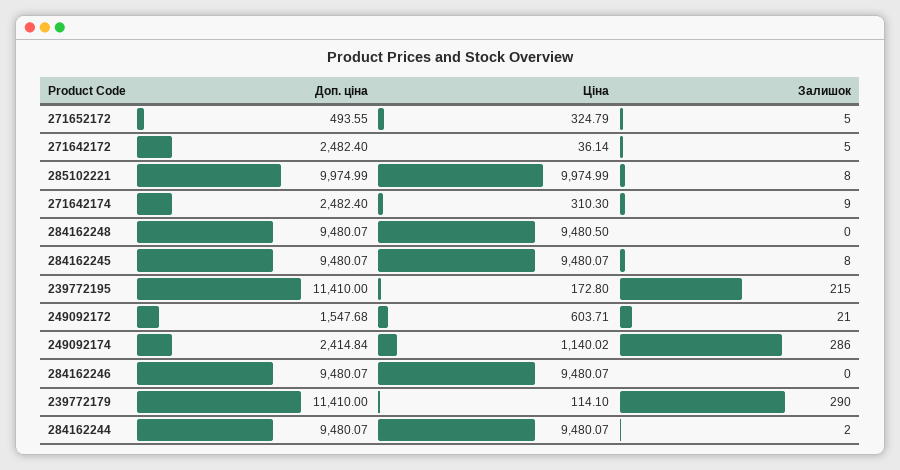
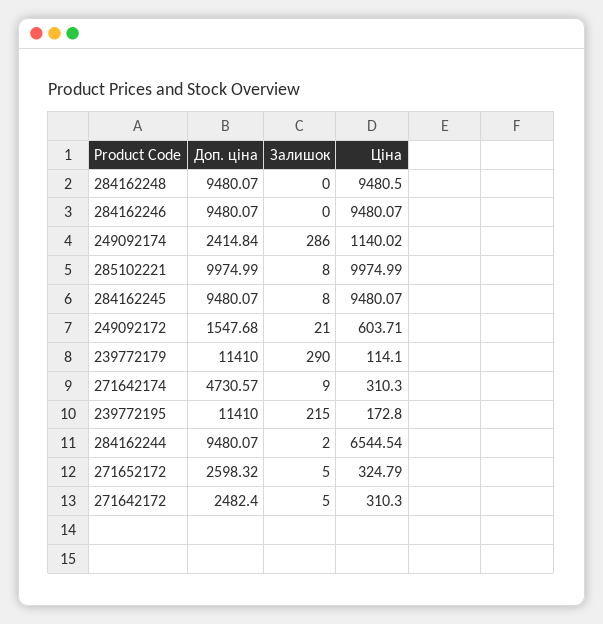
  {
    "Доп. ціна": {
-     "271652172": 493.55,
+     "271652172": 2598.32,
      "271642172": 2482.4,
      "285102221": 9974.99,
-     "271642174": 2482.4,
+     "271642174": 4730.57,
      "284162248": 9480.07,
      "284162245": 9480.07,
      "239772195": 11410,
      "249092172": 1547.68,
      "249092174": 2414.84,
      "284162246": 9480.07,
      "239772179": 11410,
      "284162244": 9480.07
    },
    "Ціна": {
      "271652172": 324.79,
-     "271642172": 36.14,
+     "271642172": 310.3,
      "285102221": 9974.99,
      "271642174": 310.3,
      "284162248": 9480.5,
      "284162245": 9480.07,
      "239772195": 172.8,
      "249092172": 603.71,
      "249092174": 1140.02,
      "284162246": 9480.07,
      "239772179": 114.1,
-     "284162244": 9480.07
+     "284162244": 6544.54
    },
    "Залишок": {
      "271652172": 5,
      "271642172": 5,
      "285102221": 8,
      "271642174": 9,
      "284162248": 0,
      "284162245": 8,
      "239772195": 215,
      "249092172": 21,
      "249092174": 286,
      "284162246": 0,
      "239772179": 290,
      "284162244": 2
    }
  }

